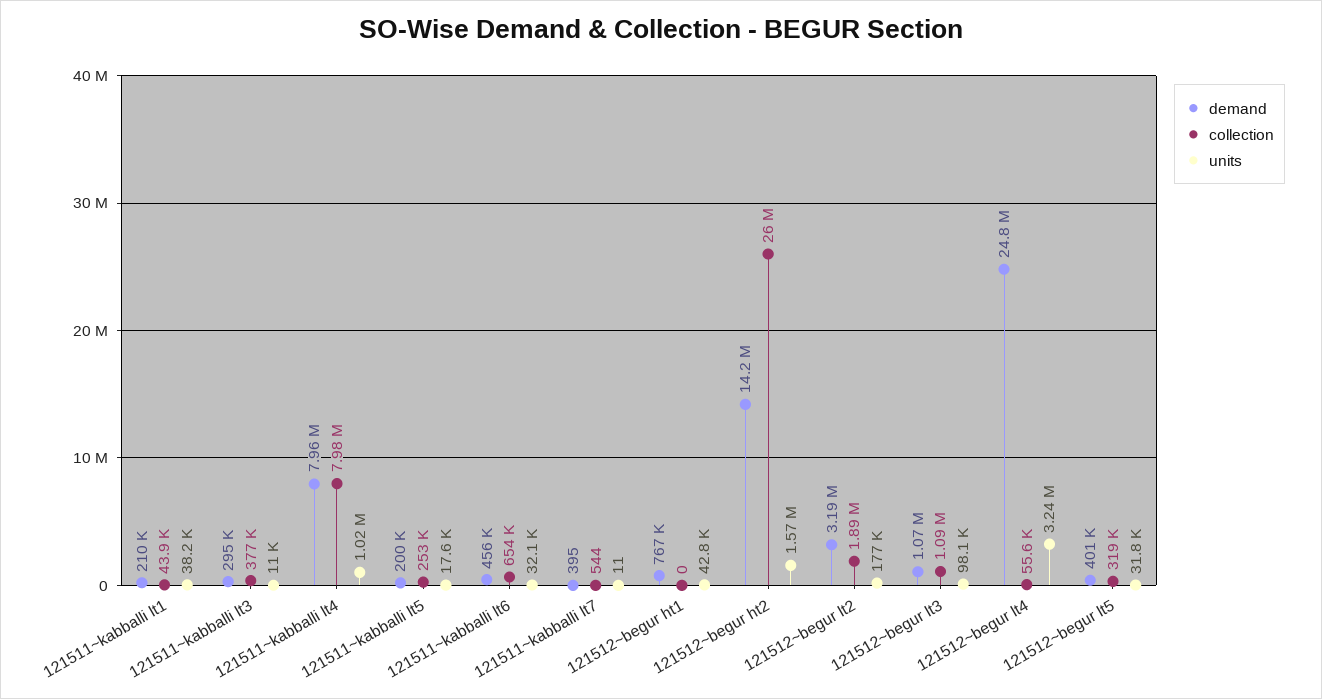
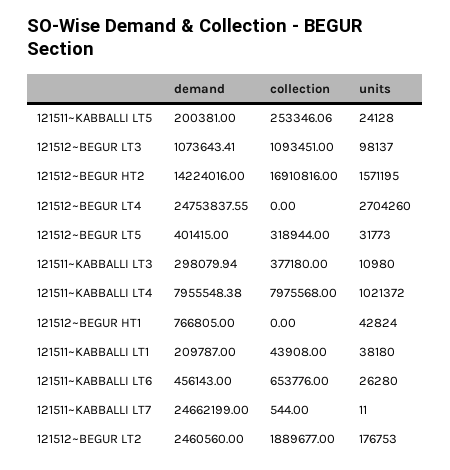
  {
    "demand": {
      "121511~kabballi lt1": 209787,
-     "121511~kabballi lt3": 295000,
+     "121511~kabballi lt3": 298079.94,
      "121511~kabballi lt4": 7955548.38,
      "121511~kabballi lt5": 200381,
      "121511~kabballi lt6": 456143,
-     "121511~kabballi lt7": 395,
+     "121511~kabballi lt7": 24662199,
      "121512~begur ht1": 766805,
      "121512~begur ht2": 14224016,
-     "121512~begur lt2": 3190000,
+     "121512~begur lt2": 2460560,
      "121512~begur lt3": 1073643.41,
      "121512~begur lt4": 24753837.55,
      "121512~begur lt5": 401415
    },
    "collection": {
      "121511~kabballi lt1": 43908,
      "121511~kabballi lt3": 377180,
      "121511~kabballi lt4": 7975568,
      "121511~kabballi lt5": 253346.06,
      "121511~kabballi lt6": 653776,
      "121511~kabballi lt7": 544,
      "121512~begur ht1": 0,
-     "121512~begur ht2": 26000000,
+     "121512~begur ht2": 16910816,
      "121512~begur lt2": 1889677,
      "121512~begur lt3": 1093451,
-     "121512~begur lt4": 55600,
+     "121512~begur lt4": 0,
      "121512~begur lt5": 318944
    },
    "units": {
      "121511~kabballi lt1": 38180,
      "121511~kabballi lt3": 10980,
      "121511~kabballi lt4": 1021372,
-     "121511~kabballi lt5": 17600,
+     "121511~kabballi lt5": 24128,
-     "121511~kabballi lt6": 32100,
+     "121511~kabballi lt6": 26280,
      "121511~kabballi lt7": 11,
      "121512~begur ht1": 42824,
      "121512~begur ht2": 1571195,
      "121512~begur lt2": 176753,
      "121512~begur lt3": 98137,
-     "121512~begur lt4": 3240000,
+     "121512~begur lt4": 2704260,
      "121512~begur lt5": 31773
    }
  }

